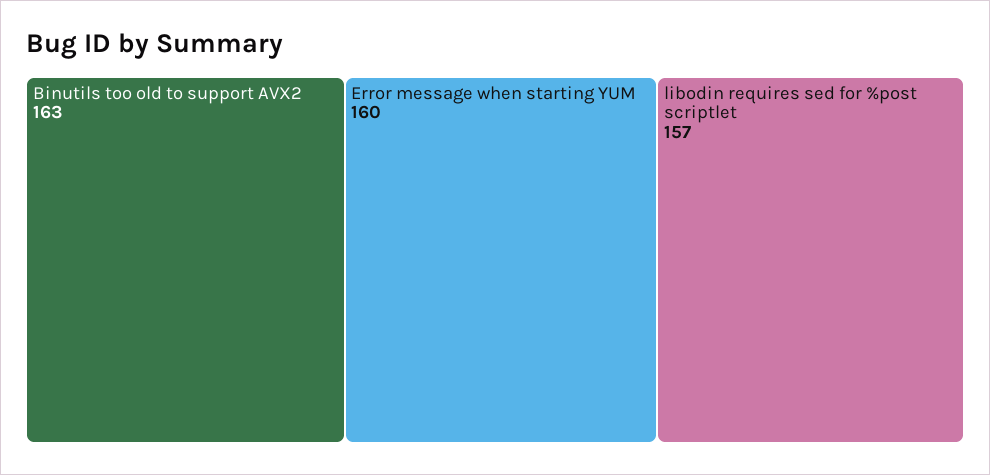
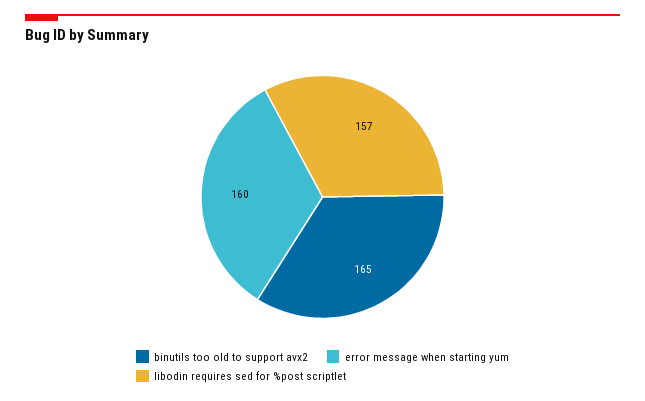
  {
-   "Binutils too old to support AVX2": 163,
+   "Binutils too old to support AVX2": 165,
    "Error message when starting YUM": 160,
    "libodin requires sed for %post scriptlet": 157
  }

